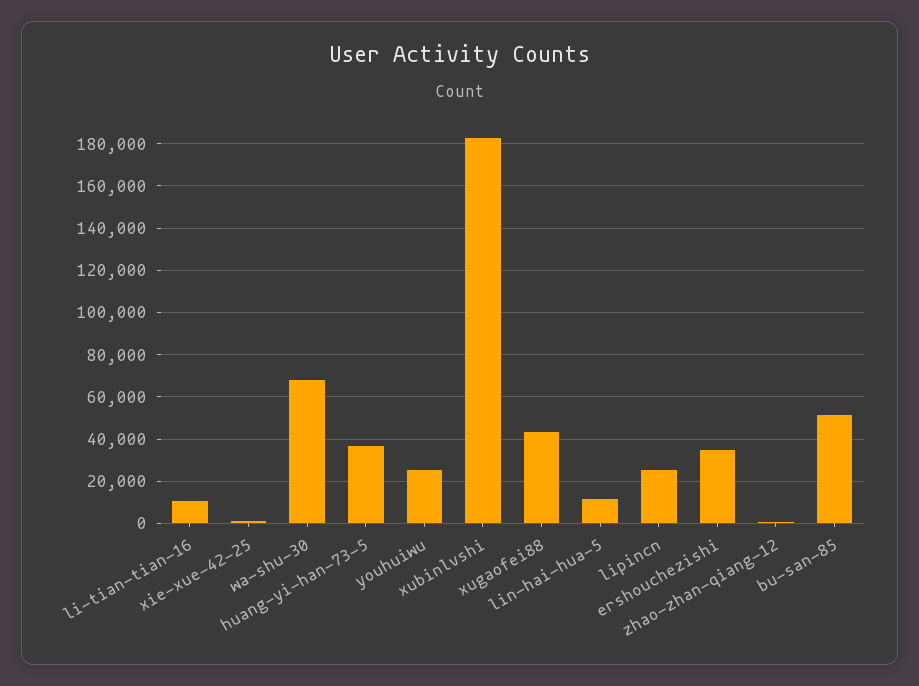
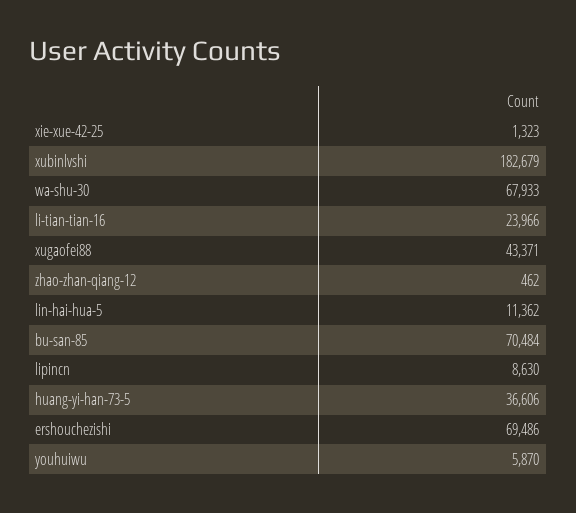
  {
-   "li-tian-tian-16": 10000,
+   "li-tian-tian-16": 23966,
    "xie-xue-42-25": 1323,
    "wa-shu-30": 67933,
    "huang-yi-han-73-5": 36606,
-   "youhuiwu": 25000,
+   "youhuiwu": 5870,
    "xubinlvshi": 182679,
    "xugaofei88": 43371,
    "lin-hai-hua-5": 11362,
-   "lipincn": 25000,
+   "lipincn": 8630,
-   "ershouchezishi": 35000,
+   "ershouchezishi": 69486,
    "zhao-zhan-qiang-12": 462,
-   "bu-san-85": 50000
+   "bu-san-85": 70484
  }

